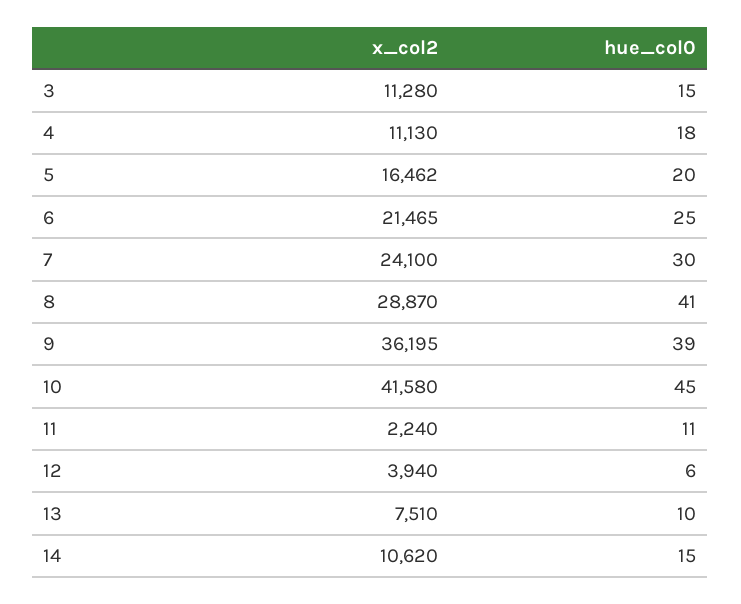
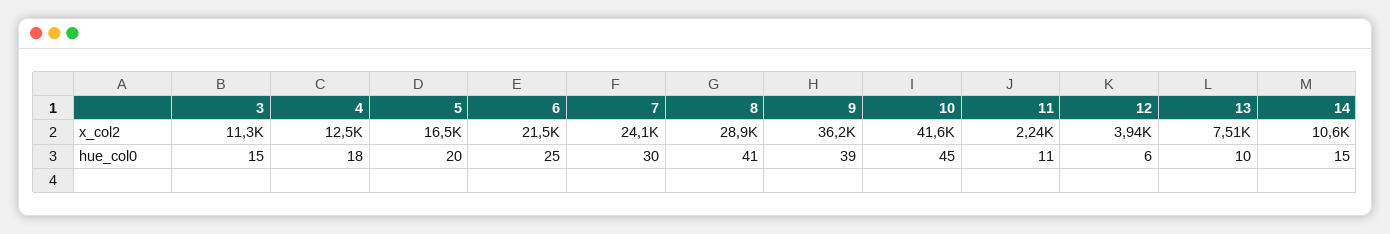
  {
    "x_col2": {
      "3": 11280,
-     "4": 11130,
+     "4": 12500,
      "5": 16462,
      "6": 21465,
      "7": 24100,
      "8": 28870,
      "9": 36195,
      "10": 41580,
      "11": 2240,
      "12": 3940,
      "13": 7510,
      "14": 10620
    },
    "hue_col0": {
      "3": 15,
      "4": 18,
      "5": 20,
      "6": 25,
      "7": 30,
      "8": 41,
      "9": 39,
      "10": 45,
      "11": 11,
      "12": 6,
      "13": 10,
      "14": 15
    }
  }

